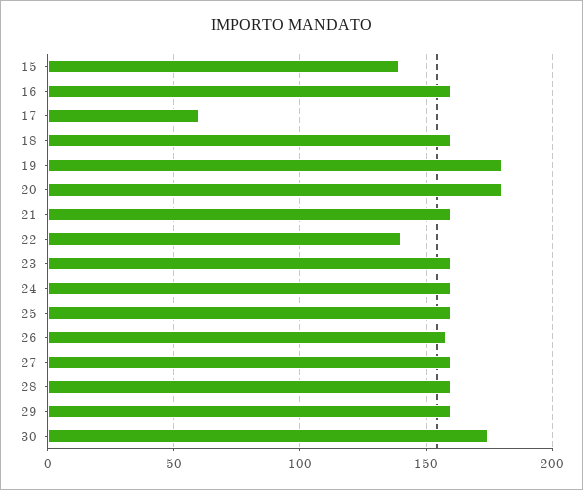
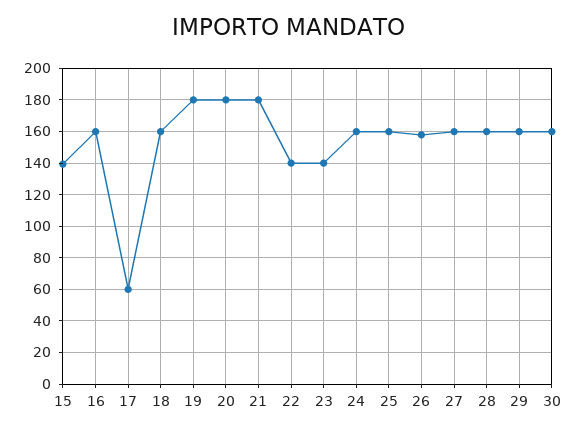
  {
    "15": 140,
    "16": 160,
    "17": 60,
    "18": 160,
    "19": 180,
    "20": 180,
-   "21": 160,
+   "21": 180,
    "22": 140,
-   "23": 160,
+   "23": 140,
    "24": 160,
    "25": 160,
    "26": 160,
    "27": 160,
    "28": 160,
    "29": 160,
-   "30": 175
+   "30": 160
  }

